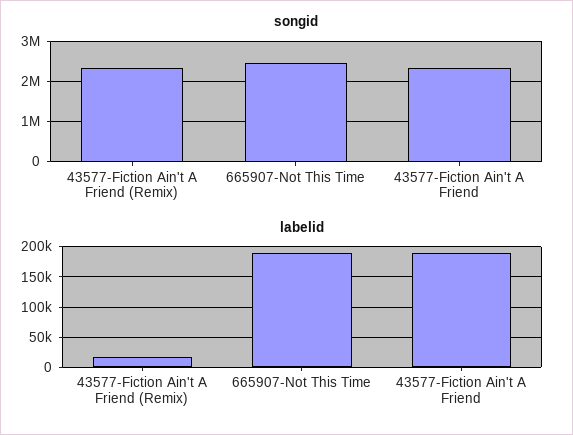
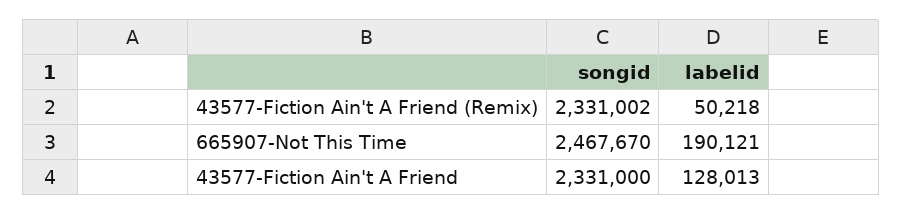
  {
    "songid": {
      "43577-Fiction Ain't A Friend (Remix)": 2331002,
      "665907-Not This Time": 2467670,
      "43577-Fiction Ain't A Friend": 2331000
    },
    "labelid": {
-     "43577-Fiction Ain't A Friend (Remix)": 20000,
+     "43577-Fiction Ain't A Friend (Remix)": 50218,
      "665907-Not This Time": 190121,
-     "43577-Fiction Ain't A Friend": 190000
+     "43577-Fiction Ain't A Friend": 128013
    }
  }

